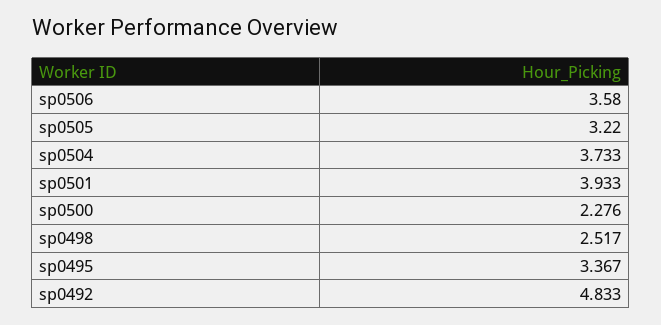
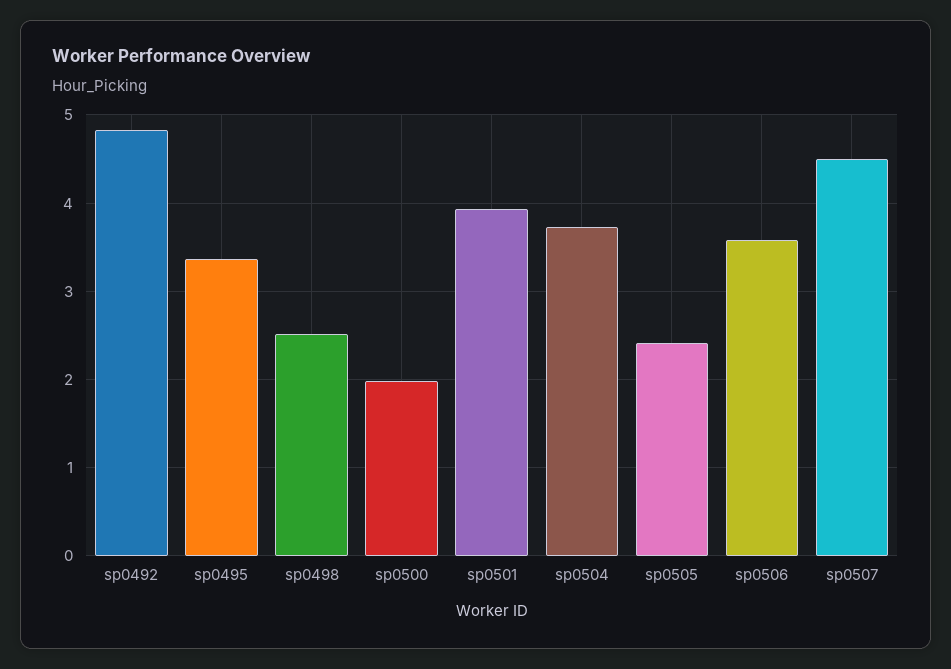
  {
    "sp0506": 3.58,
-   "sp0505": 3.22,
+   "sp0505": 2.4,
    "sp0504": 3.733,
    "sp0501": 3.933,
-   "sp0500": 2.276,
+   "sp0500": 2,
    "sp0498": 2.517,
    "sp0495": 3.367,
-   "sp0492": 4.833
+   "sp0492": 4.833,
+   "sp0507": 4.5
  }

